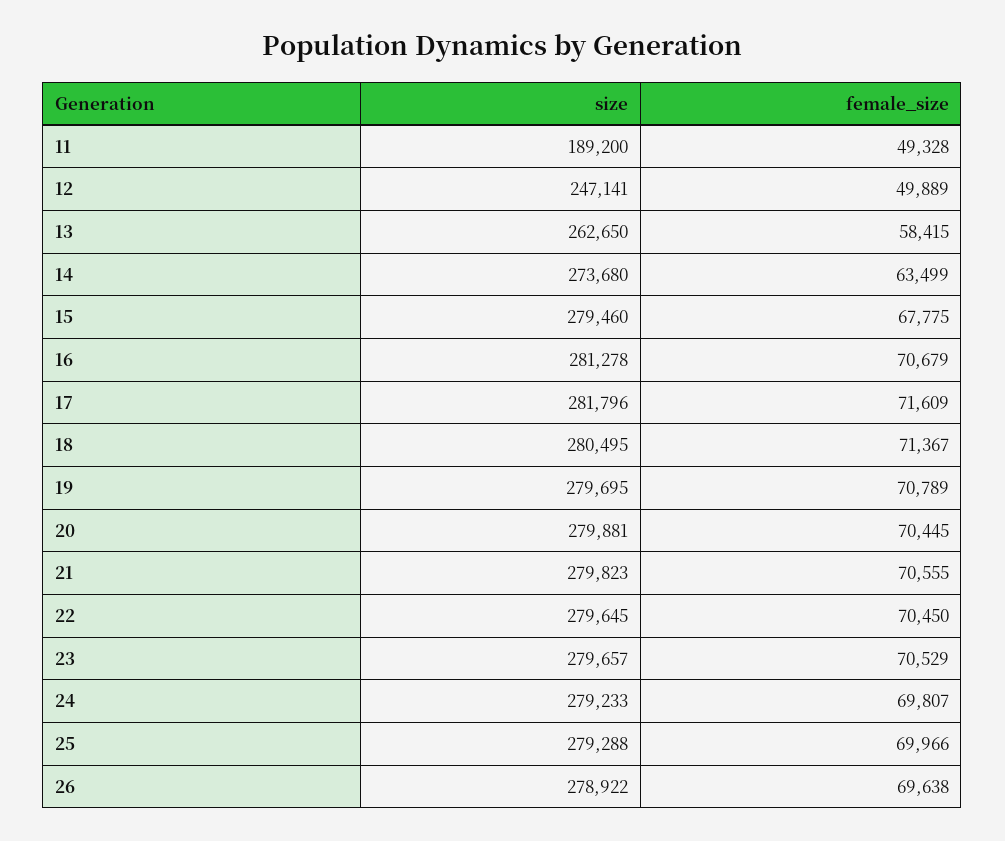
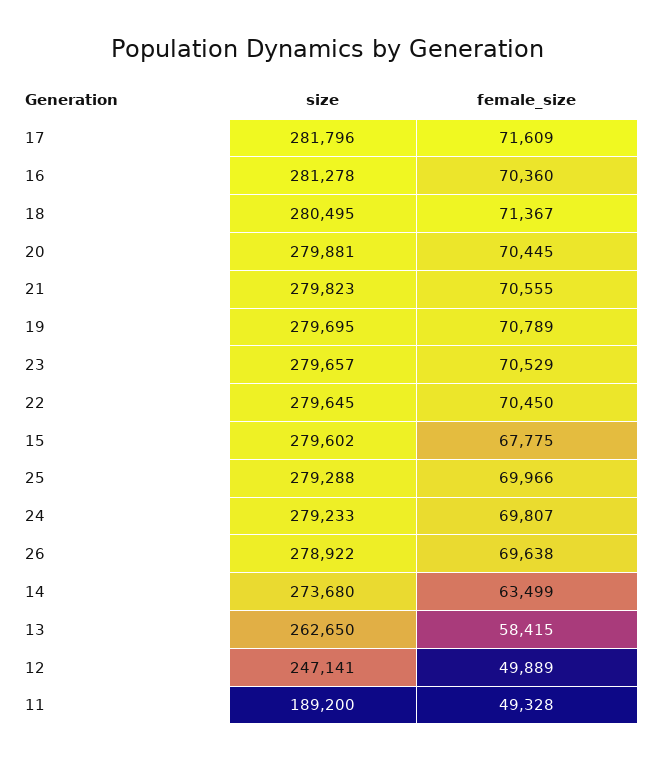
  {
    "size": {
      "11": 189200,
      "12": 247141,
      "13": 262650,
      "14": 273680,
-     "15": 279460,
+     "15": 279602,
      "16": 281278,
      "17": 281796,
      "18": 280495,
      "19": 279695,
      "20": 279881,
      "21": 279823,
      "22": 279645,
      "23": 279657,
      "24": 279233,
      "25": 279288,
      "26": 278922
    },
    "female_size": {
      "11": 49328,
      "12": 49889,
      "13": 58415,
      "14": 63499,
      "15": 67775,
-     "16": 70679,
+     "16": 70360,
      "17": 71609,
      "18": 71367,
      "19": 70789,
      "20": 70445,
      "21": 70555,
      "22": 70450,
      "23": 70529,
      "24": 69807,
      "25": 69966,
      "26": 69638
    }
  }

